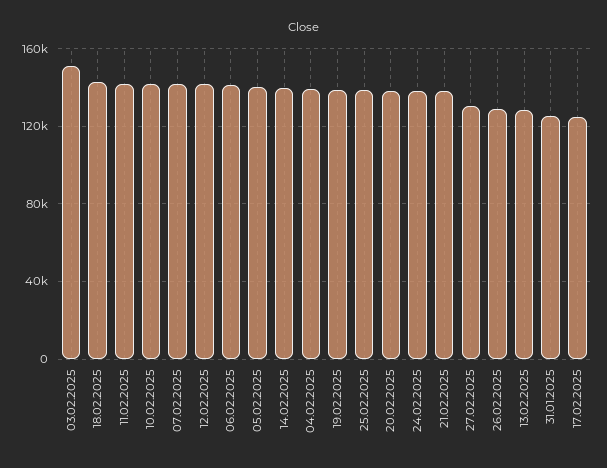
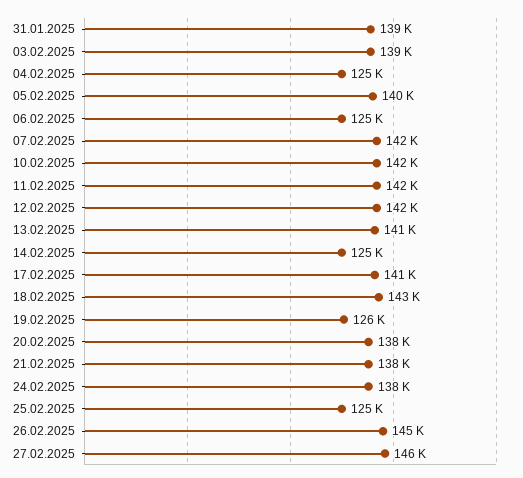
  {
-   "03.02.2025": 150000,
+   "03.02.2025": 139000,
    "18.02.2025": 143000,
    "11.02.2025": 142000,
    "10.02.2025": 142000,
    "07.02.2025": 142000,
    "12.02.2025": 142000,
-   "06.02.2025": 140000,
+   "06.02.2025": 125000,
    "05.02.2025": 140000,
-   "14.02.2025": 140000,
+   "14.02.2025": 125000,
-   "04.02.2025": 140000,
+   "04.02.2025": 125000,
-   "19.02.2025": 140000,
+   "19.02.2025": 126000,
-   "25.02.2025": 140000,
+   "25.02.2025": 125000,
    "20.02.2025": 138000,
    "24.02.2025": 138000,
    "21.02.2025": 138000,
-   "27.02.2025": 130000,
+   "27.02.2025": 146000,
-   "26.02.2025": 130000,
+   "26.02.2025": 145000,
-   "13.02.2025": 130000,
+   "13.02.2025": 141000,
-   "31.01.2025": 125000,
+   "31.01.2025": 139000,
-   "17.02.2025": 125000
+   "17.02.2025": 141000
  }

